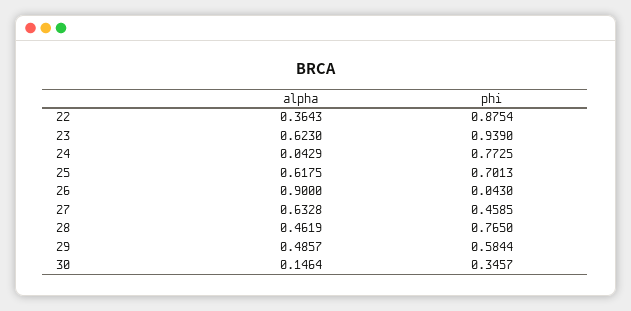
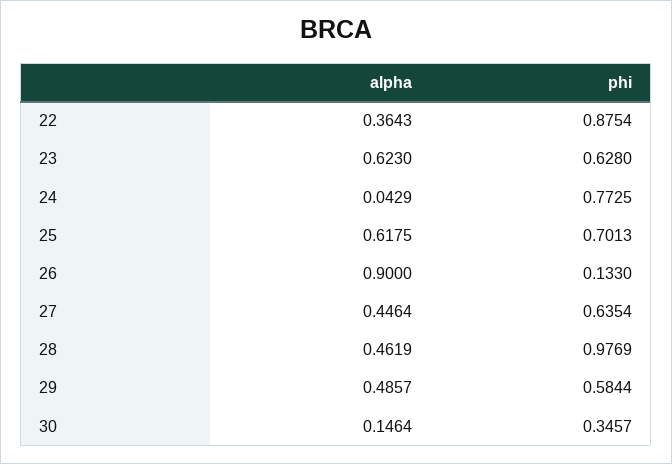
  {
    "alpha": {
      "22": 0.3643,
      "23": 0.623,
      "24": 0.0429,
      "25": 0.6175,
      "26": 0.9,
-     "27": 0.6328,
+     "27": 0.4464,
      "28": 0.4619,
      "29": 0.4857,
      "30": 0.1464
    },
    "phi": {
      "22": 0.8754,
-     "23": 0.939,
+     "23": 0.628,
      "24": 0.7725,
      "25": 0.7013,
-     "26": 0.043,
+     "26": 0.133,
-     "27": 0.4585,
+     "27": 0.6354,
-     "28": 0.765,
+     "28": 0.9769,
      "29": 0.5844,
      "30": 0.3457
    }
  }

